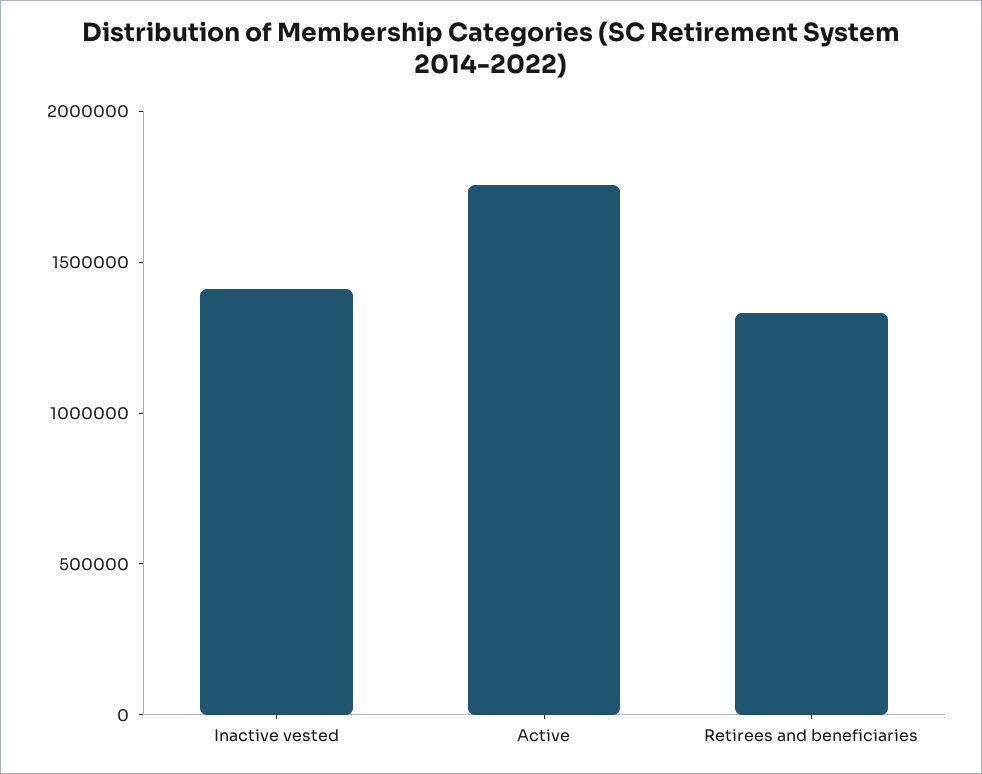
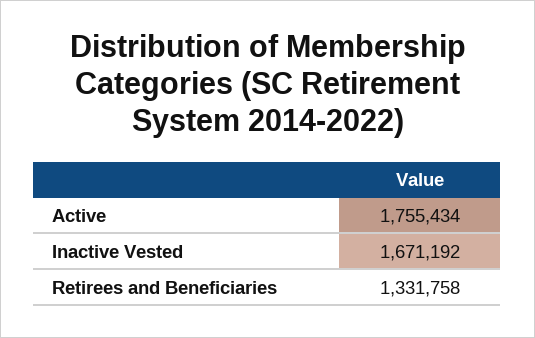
  {
-   "Inactive vested": 1400000,
+   "Inactive vested": 1671192,
    "Active": 1755434,
    "Retirees and beneficiaries": 1331758
  }

